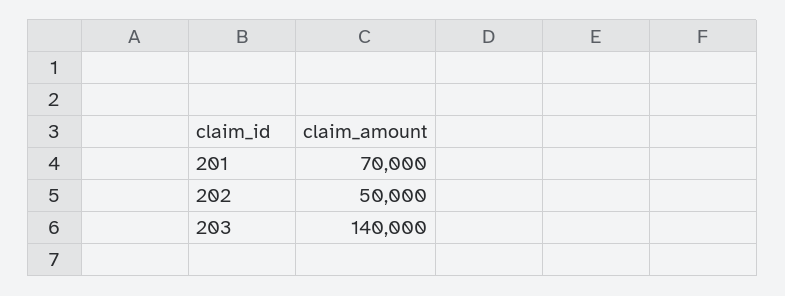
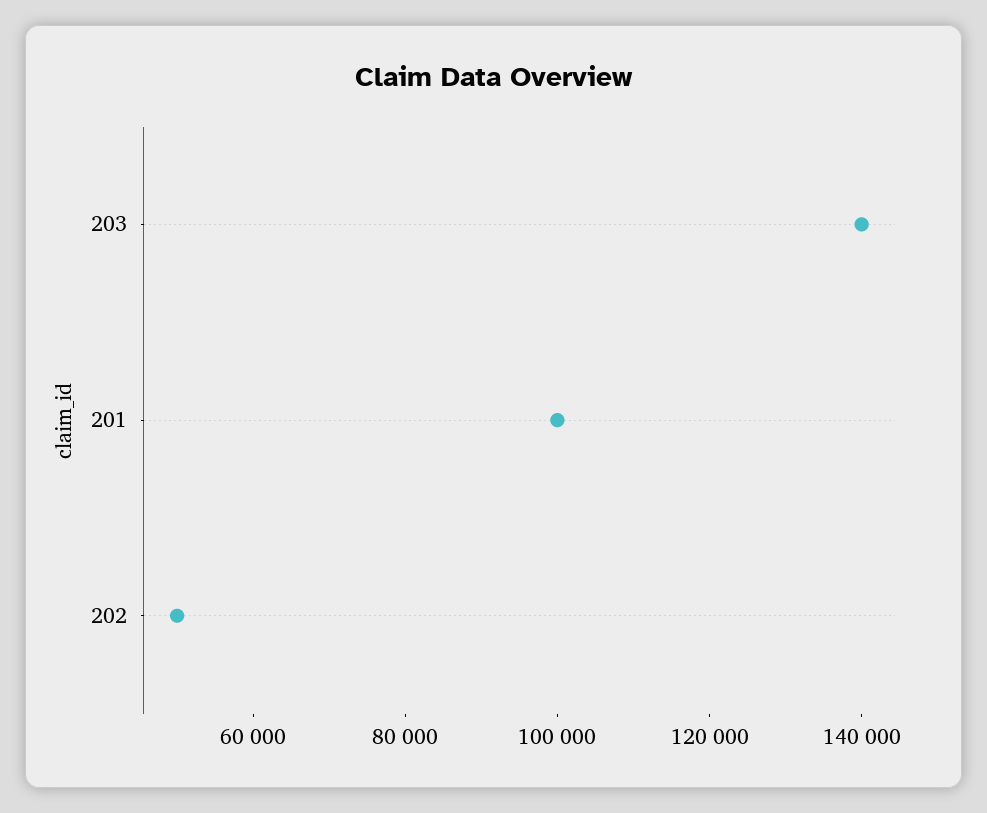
  {
-   "201": 70000,
+   "201": 100000,
    "202": 50000,
    "203": 140000
  }

